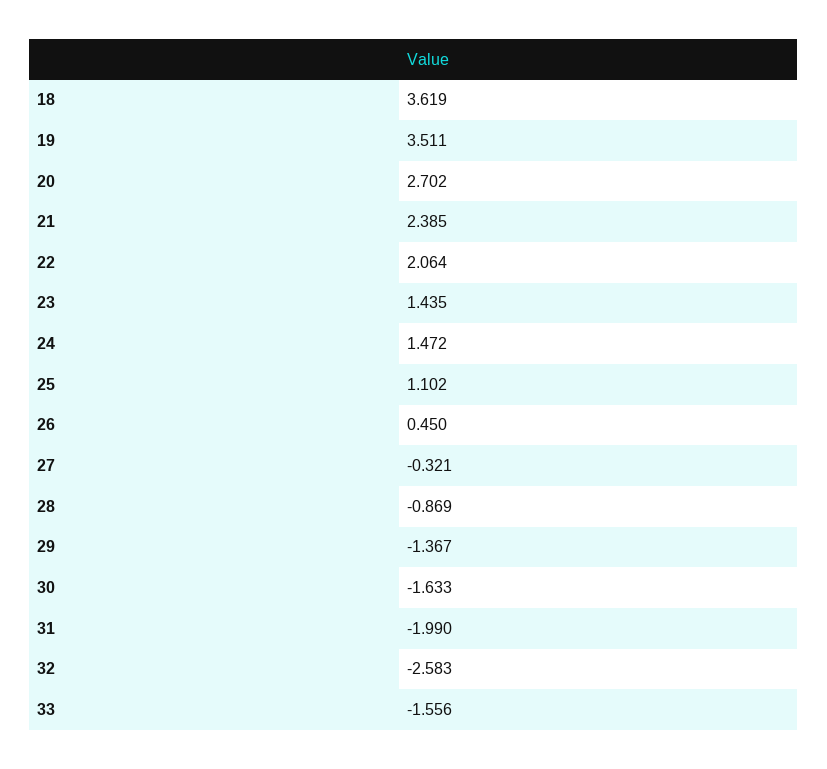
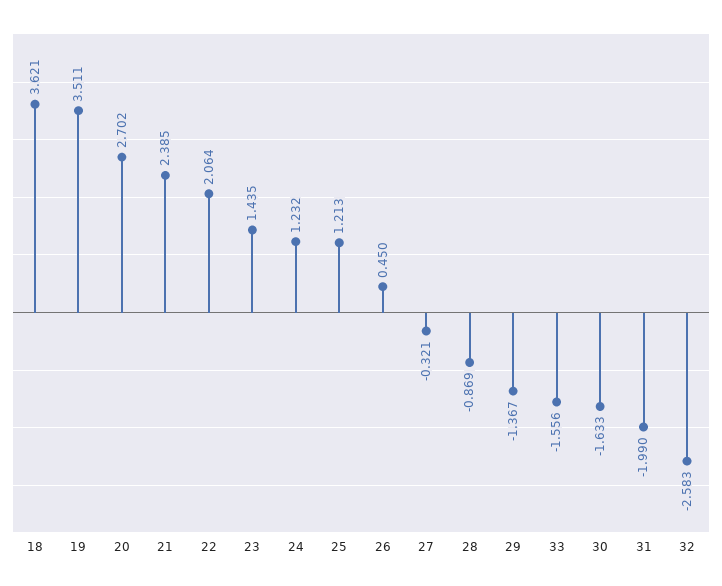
  {
-   "18": 3.619,
+   "18": 3.621,
    "19": 3.511,
    "20": 2.702,
    "21": 2.385,
    "22": 2.064,
    "23": 1.435,
-   "24": 1.472,
+   "24": 1.232,
-   "25": 1.102,
+   "25": 1.213,
    "26": 0.45,
    "27": -0.321,
    "28": -0.869,
    "29": -1.367,
    "30": -1.633,
    "31": -1.99,
    "32": -2.583,
    "33": -1.556
  }

